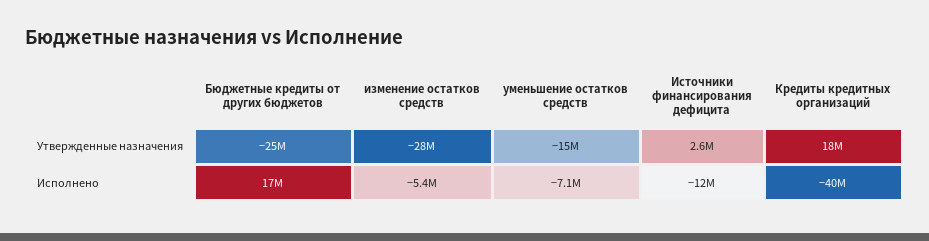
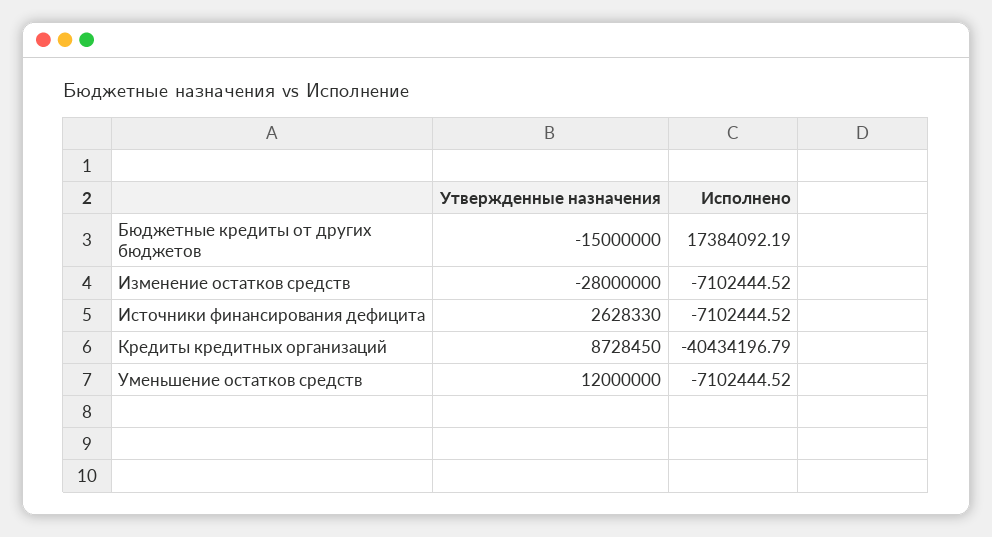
  {
    "Бюджетные кредиты от других бюджетов": {
-     "Утвержденные назначения": -25000000,
+     "Утвержденные назначения": -15000000,
      "Исполнено": 17384092.19
    },
    "изменение остатков средств": {
      "Утвержденные назначения": -28000000,
-     "Исполнено": -5400000
+     "Исполнено": -7102444.52
    },
    "уменьшение остатков средств": {
-     "Утвержденные назначения": -15000000,
+     "Утвержденные назначения": 12000000,
      "Исполнено": -7102444.52
    },
    "Источники финансирования дефицита": {
      "Утвержденные назначения": 2628330,
-     "Исполнено": -12000000
+     "Исполнено": -7102444.52
    },
    "Кредиты кредитных организаций": {
-     "Утвержденные назначения": 18000000,
+     "Утвержденные назначения": 8728450,
      "Исполнено": -40434196.79
    }
  }

